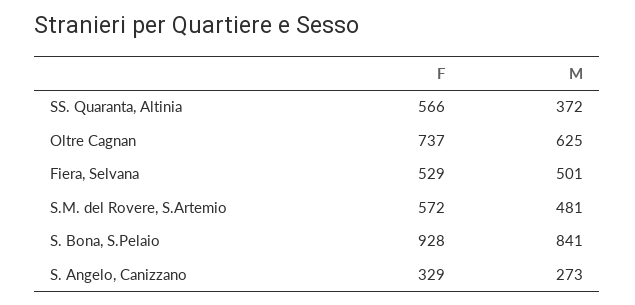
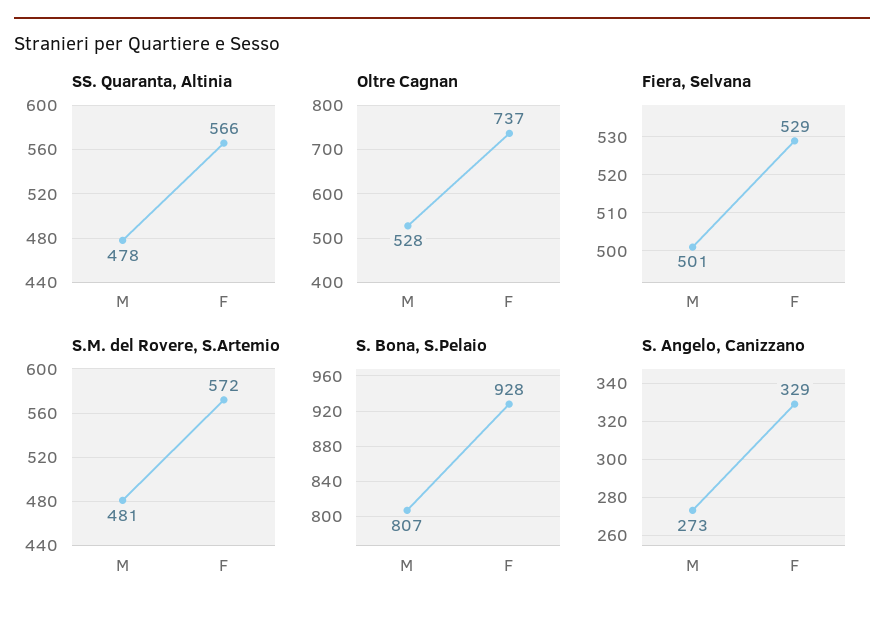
  {
    "SS. Quaranta, Altinia": {
      "F": 566,
-     "M": 372
+     "M": 478
    },
    "Oltre Cagnan": {
      "F": 737,
-     "M": 625
+     "M": 528
    },
    "Fiera, Selvana": {
      "F": 529,
      "M": 501
    },
    "S.M. del Rovere, S.Artemio": {
      "F": 572,
      "M": 481
    },
    "S. Bona, S.Pelaio": {
      "F": 928,
-     "M": 841
+     "M": 807
    },
    "S. Angelo, Canizzano": {
      "F": 329,
      "M": 273
    }
  }

